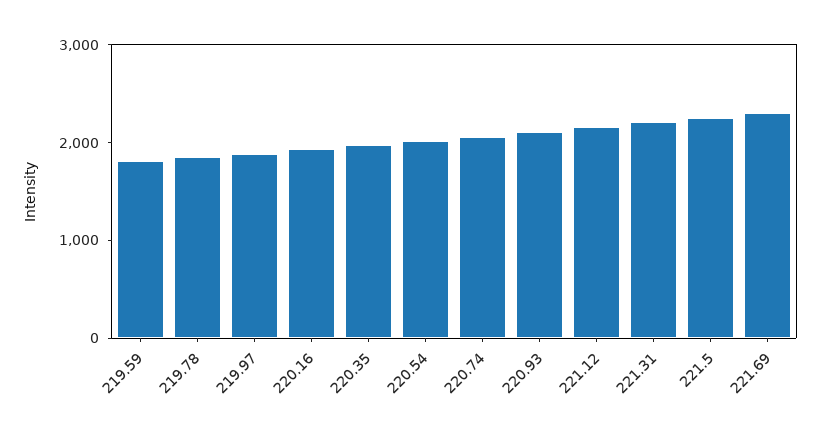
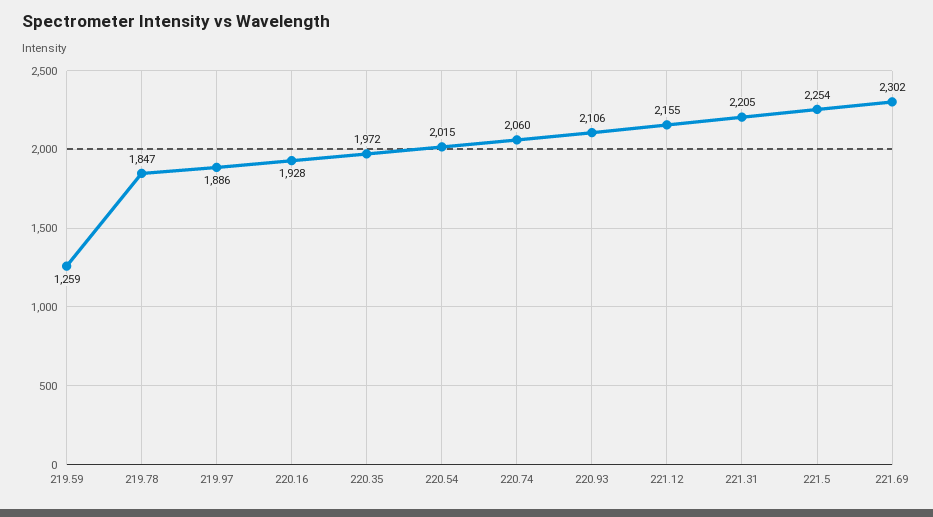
  {
-   "219.59": 1800,
+   "219.59": 1259,
    "219.78": 1847,
    "219.97": 1886,
    "220.16": 1928,
    "220.35": 1972,
    "220.54": 2015,
    "220.74": 2060,
    "220.93": 2106,
    "221.12": 2155,
    "221.31": 2205,
    "221.5": 2254,
    "221.69": 2302
  }

